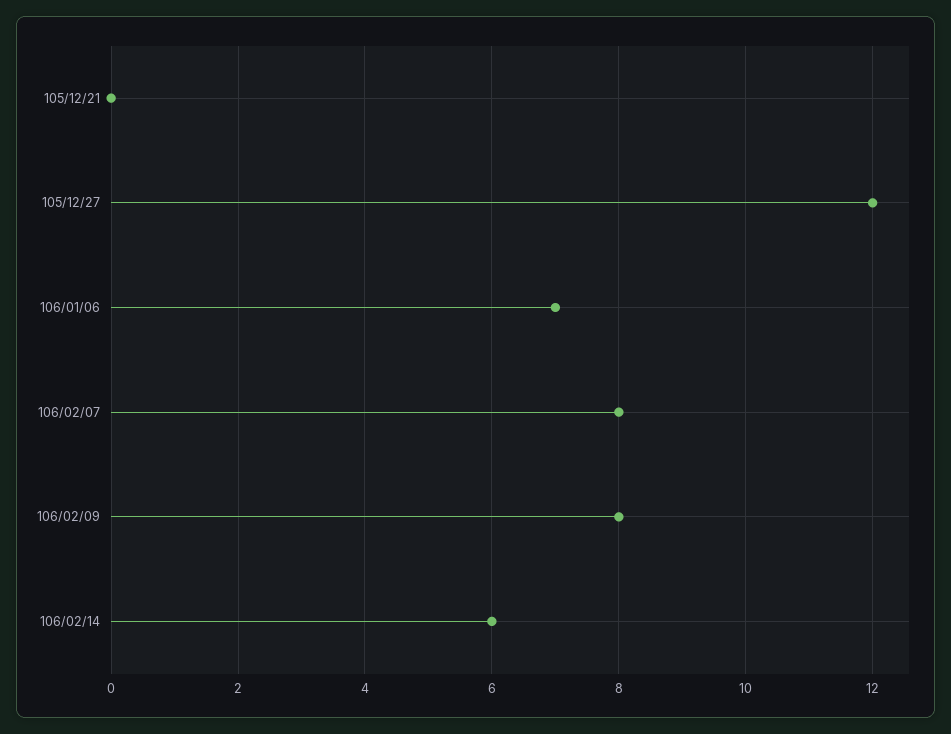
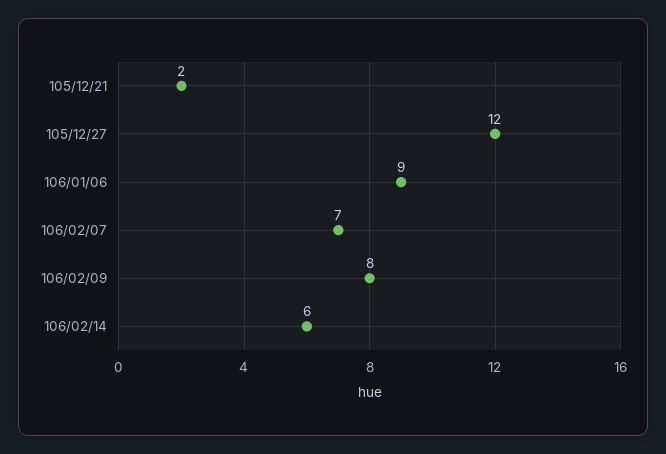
  {
-   "105/12/21": 0,
+   "105/12/21": 2,
    "105/12/27": 12,
-   "106/01/06": 7,
+   "106/01/06": 9,
-   "106/02/07": 8,
+   "106/02/07": 7,
    "106/02/09": 8,
    "106/02/14": 6
  }

